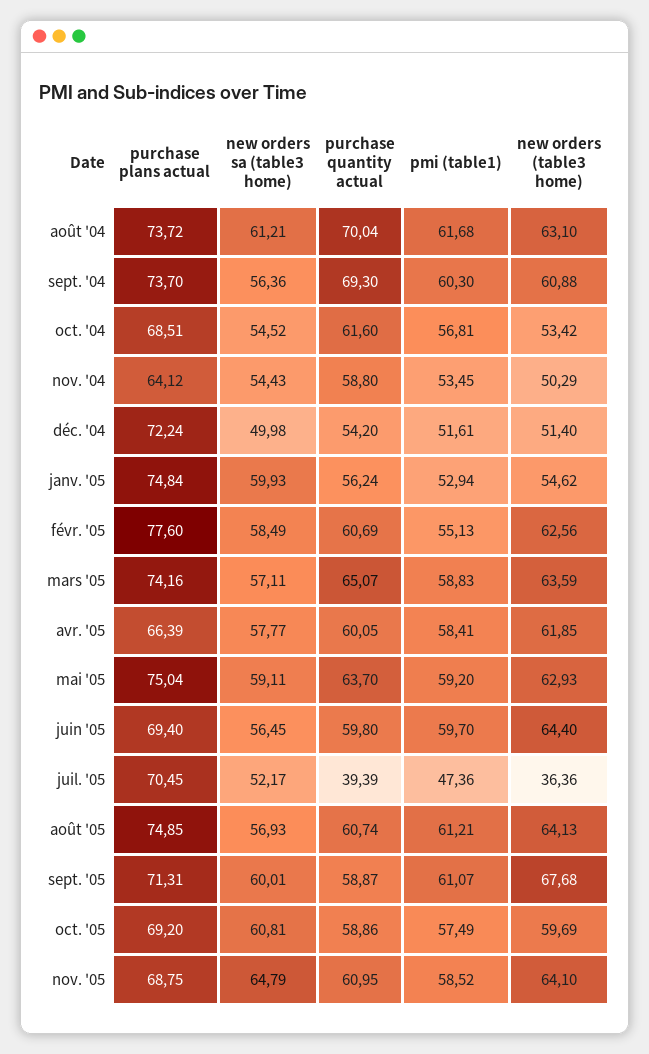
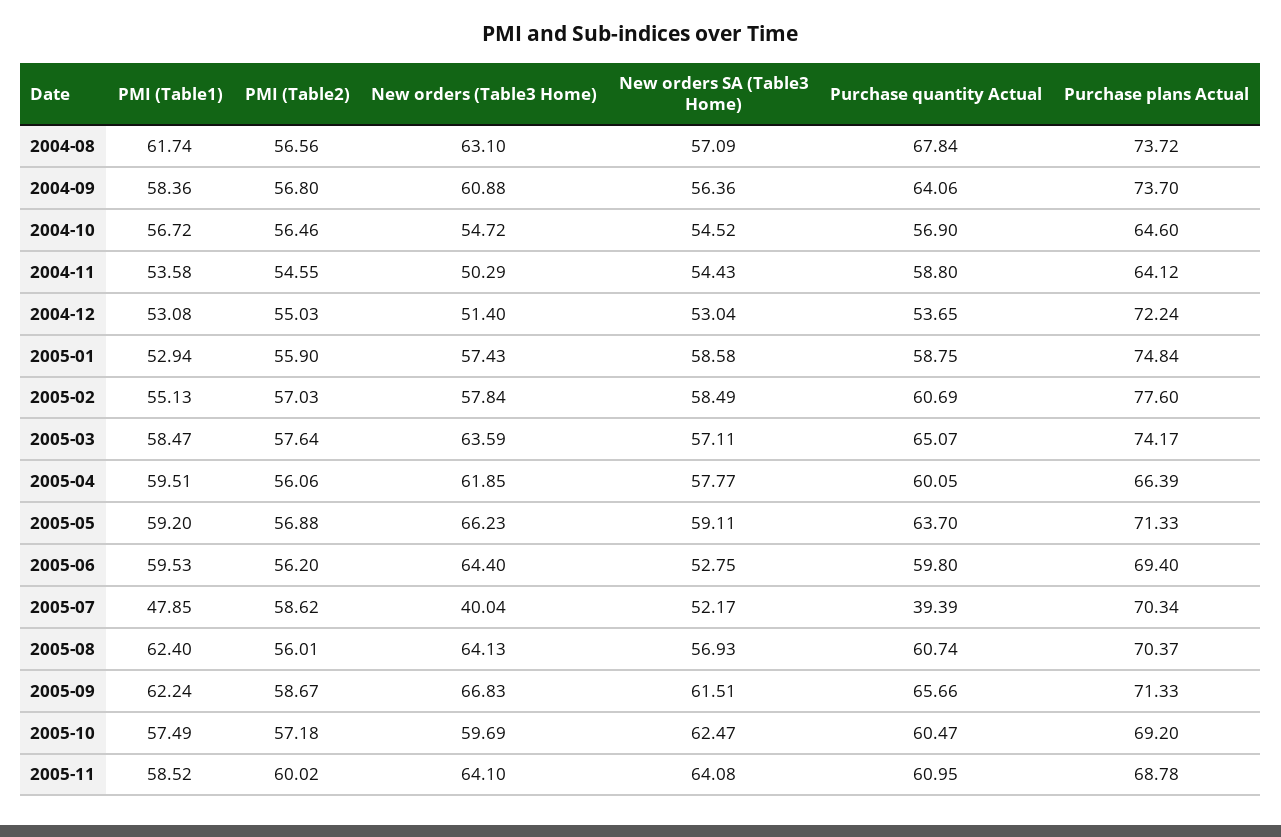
  {
    "purchase plans actual": {
      "août '04": 73.72,
      "sept. '04": 73.7,
-     "oct. '04": 68.51,
+     "oct. '04": 64.6,
      "nov. '04": 64.12,
      "déc. '04": 72.24,
      "janv. '05": 74.84,
      "févr. '05": 77.6,
-     "mars '05": 74.16,
+     "mars '05": 74.17,
      "avr. '05": 66.39,
-     "mai '05": 75.04,
+     "mai '05": 71.33,
      "juin '05": 69.4,
-     "juil. '05": 70.45,
+     "juil. '05": 70.34,
-     "août '05": 74.85,
+     "août '05": 70.37,
-     "sept. '05": 71.31,
+     "sept. '05": 71.33,
      "oct. '05": 69.2,
-     "nov. '05": 68.75
+     "nov. '05": 68.78
    },
    "new orders sa (table3 home)": {
-     "août '04": 61.21,
+     "août '04": 57.09,
      "sept. '04": 56.36,
      "oct. '04": 54.52,
      "nov. '04": 54.43,
-     "déc. '04": 49.98,
+     "déc. '04": 53.04,
-     "janv. '05": 59.93,
+     "janv. '05": 58.58,
      "févr. '05": 58.49,
      "mars '05": 57.11,
      "avr. '05": 57.77,
      "mai '05": 59.11,
-     "juin '05": 56.45,
+     "juin '05": 52.75,
      "juil. '05": 52.17,
      "août '05": 56.93,
-     "sept. '05": 60.01,
+     "sept. '05": 61.51,
-     "oct. '05": 60.81,
+     "oct. '05": 62.47,
-     "nov. '05": 64.79
+     "nov. '05": 64.08
    },
    "purchase quantity actual": {
-     "août '04": 70.04,
+     "août '04": 67.84,
-     "sept. '04": 69.3,
+     "sept. '04": 64.06,
-     "oct. '04": 61.6,
+     "oct. '04": 56.9,
      "nov. '04": 58.8,
-     "déc. '04": 54.2,
+     "déc. '04": 53.65,
-     "janv. '05": 56.24,
+     "janv. '05": 58.75,
      "févr. '05": 60.69,
      "mars '05": 65.07,
      "avr. '05": 60.05,
      "mai '05": 63.7,
      "juin '05": 59.8,
      "juil. '05": 39.39,
      "août '05": 60.74,
-     "sept. '05": 58.87,
+     "sept. '05": 65.66,
-     "oct. '05": 58.86,
+     "oct. '05": 60.47,
      "nov. '05": 60.95
    },
    "pmi (table1)": {
-     "août '04": 61.68,
+     "août '04": 61.74,
-     "sept. '04": 60.3,
+     "sept. '04": 58.36,
-     "oct. '04": 56.81,
+     "oct. '04": 56.72,
-     "nov. '04": 53.45,
+     "nov. '04": 53.58,
-     "déc. '04": 51.61,
+     "déc. '04": 53.08,
      "janv. '05": 52.94,
      "févr. '05": 55.13,
-     "mars '05": 58.83,
+     "mars '05": 58.47,
-     "avr. '05": 58.41,
+     "avr. '05": 59.51,
      "mai '05": 59.2,
-     "juin '05": 59.7,
+     "juin '05": 59.53,
-     "juil. '05": 47.36,
+     "juil. '05": 47.85,
-     "août '05": 61.21,
+     "août '05": 62.4,
-     "sept. '05": 61.07,
+     "sept. '05": 62.24,
      "oct. '05": 57.49,
      "nov. '05": 58.52
    },
    "new orders (table3 home)": {
      "août '04": 63.1,
      "sept. '04": 60.88,
-     "oct. '04": 53.42,
+     "oct. '04": 54.72,
      "nov. '04": 50.29,
      "déc. '04": 51.4,
-     "janv. '05": 54.62,
+     "janv. '05": 57.43,
-     "févr. '05": 62.56,
+     "févr. '05": 57.84,
      "mars '05": 63.59,
      "avr. '05": 61.85,
-     "mai '05": 62.93,
+     "mai '05": 66.23,
      "juin '05": 64.4,
-     "juil. '05": 36.36,
+     "juil. '05": 40.04,
      "août '05": 64.13,
-     "sept. '05": 67.68,
+     "sept. '05": 66.83,
      "oct. '05": 59.69,
      "nov. '05": 64.1
-   }
+   },
+   "PMI (Table2)": {
+     "août '04": 56.56,
+     "sept. '04": 56.8,
+     "oct. '04": 56.46,
+     "nov. '04": 54.55,
+     "déc. '04": 55.03,
+     "janv. '05": 55.9,
+     "févr. '05": 57.03,
+     "mars '05": 57.64,
+     "avr. '05": 56.06,
+     "mai '05": 56.88,
+     "juin '05": 56.2,
+     "juil. '05": 58.62,
+     "août '05": 56.01,
+     "sept. '05": 58.67,
+     "oct. '05": 57.18,
+     "nov. '05": 60.02
+   }
  }

